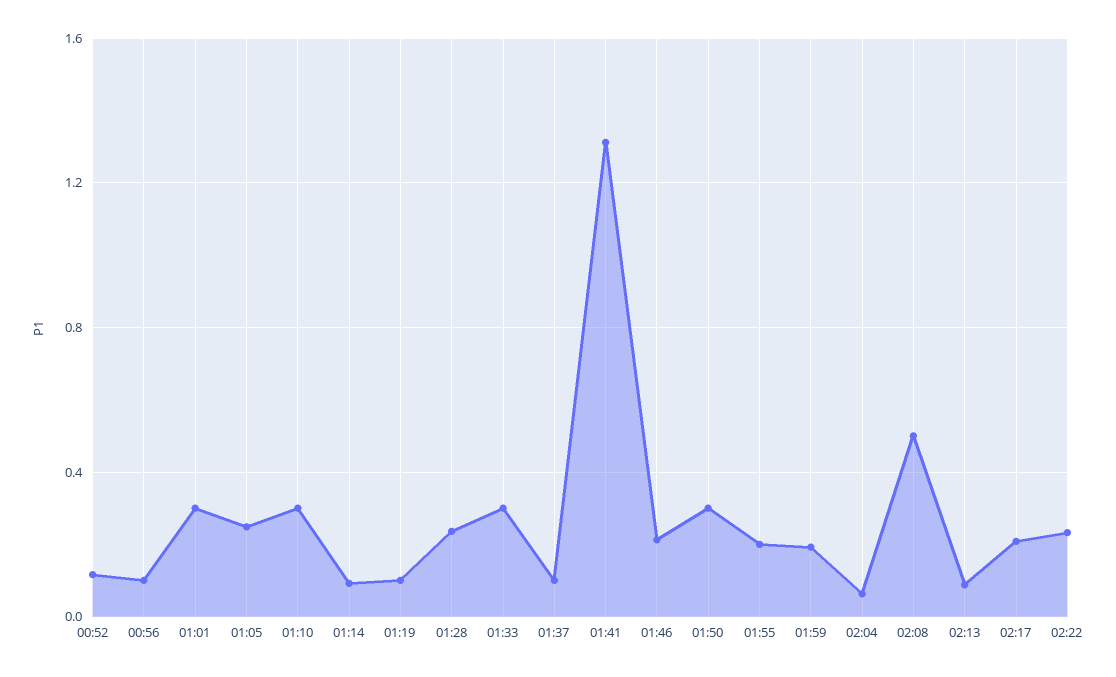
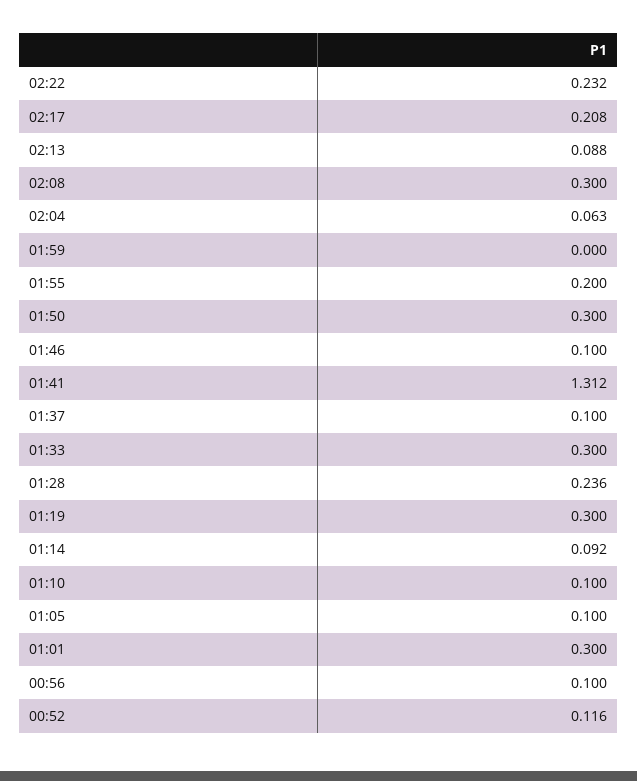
  {
    "00:52": 0.116,
    "00:56": 0.1,
    "01:01": 0.3,
-   "01:05": 0.25,
+   "01:05": 0.1,
-   "01:10": 0.3,
+   "01:10": 0.1,
    "01:14": 0.092,
-   "01:19": 0.1,
+   "01:19": 0.3,
    "01:28": 0.236,
    "01:33": 0.3,
    "01:37": 0.1,
    "01:41": 1.312,
-   "01:46": 0.2,
+   "01:46": 0.1,
    "01:50": 0.3,
    "01:55": 0.2,
-   "01:59": 0.2,
+   "01:59": 0,
    "02:04": 0.063,
-   "02:08": 0.5,
+   "02:08": 0.3,
    "02:13": 0.088,
    "02:17": 0.208,
    "02:22": 0.232
  }

